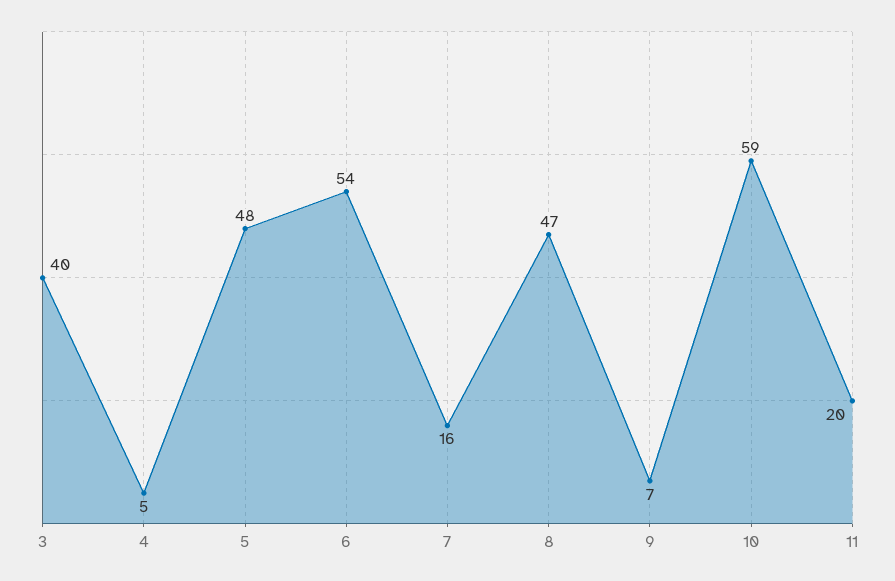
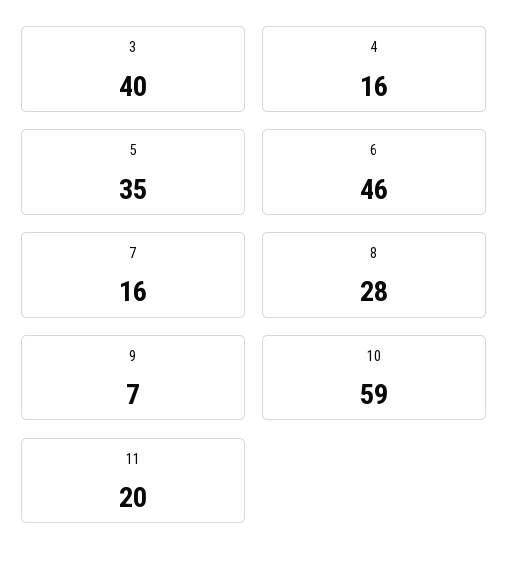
  {
    "3": 40,
-   "4": 5,
+   "4": 16,
-   "5": 48,
+   "5": 35,
-   "6": 54,
+   "6": 46,
    "7": 16,
-   "8": 47,
+   "8": 28,
    "9": 7,
    "10": 59,
    "11": 20
  }

